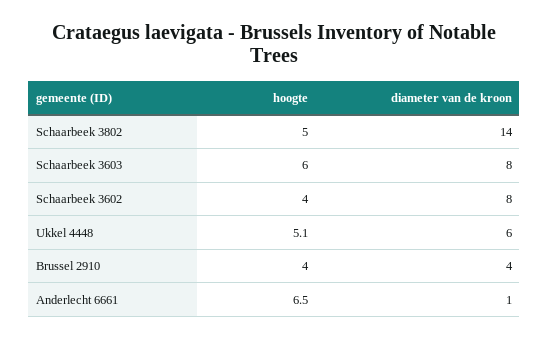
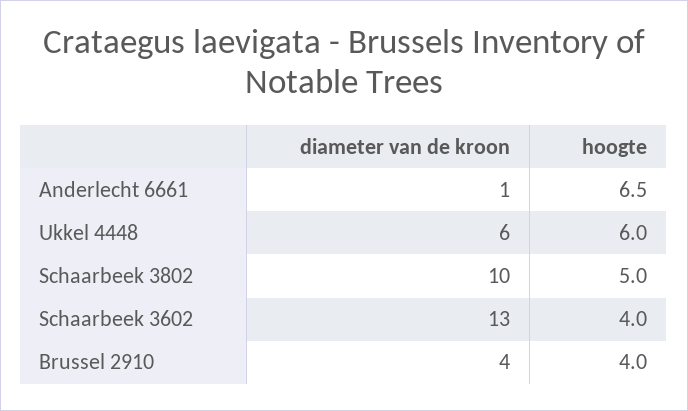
  {
    "hoogte": {
      "Schaarbeek 3802": 5,
-     "Schaarbeek 3603": 6,
      "Schaarbeek 3602": 4,
-     "Ukkel 4448": 5.1,
+     "Ukkel 4448": 6,
      "Brussel 2910": 4,
      "Anderlecht 6661": 6.5
    },
    "diameter van de kroon": {
-     "Schaarbeek 3802": 14,
+     "Schaarbeek 3802": 10,
-     "Schaarbeek 3603": 8,
-     "Schaarbeek 3602": 8,
+     "Schaarbeek 3602": 13,
      "Ukkel 4448": 6,
      "Brussel 2910": 4,
      "Anderlecht 6661": 1
    }
  }

